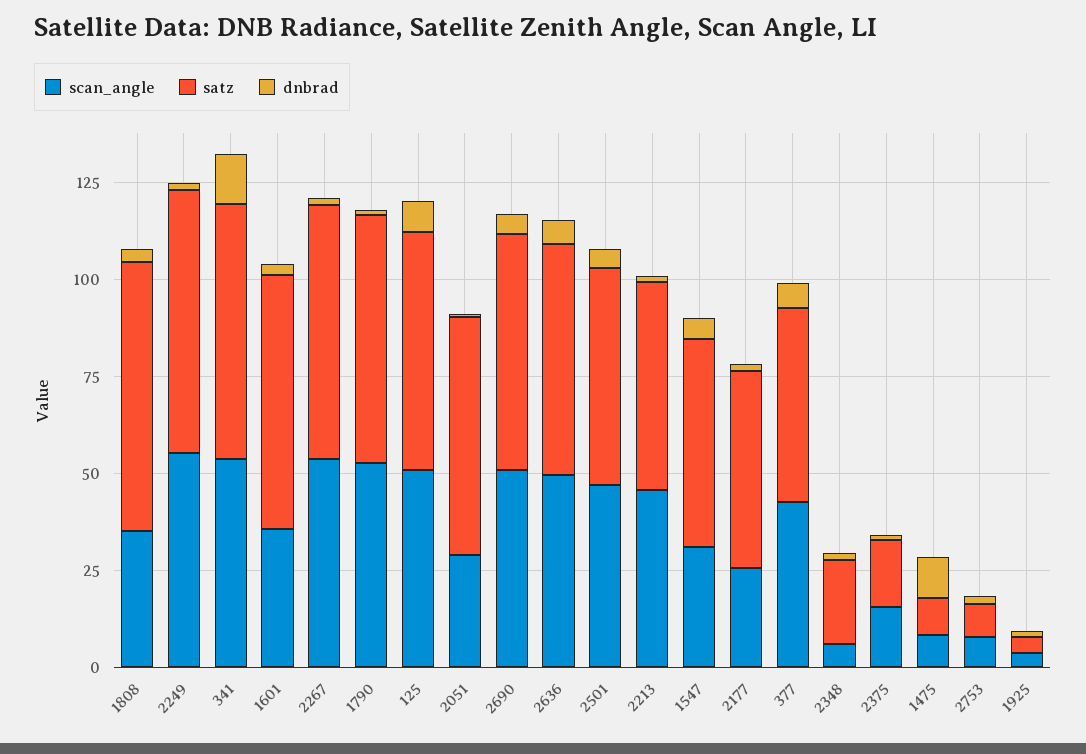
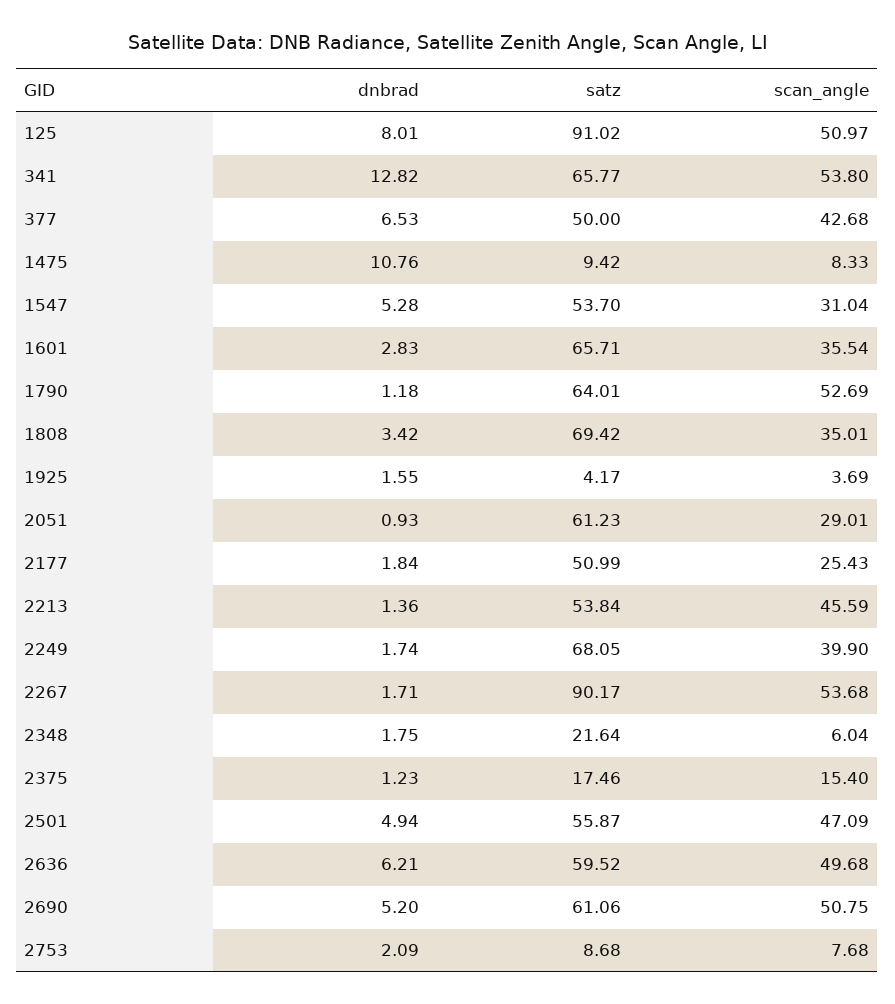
  {
    "scan_angle": {
      "1808": 35.01,
-     "2249": 55,
+     "2249": 39.9,
      "341": 53.8,
      "1601": 35.54,
      "2267": 53.68,
      "1790": 52.69,
      "125": 50.97,
      "2051": 29.01,
      "2690": 50.75,
      "2636": 49.68,
      "2501": 47.09,
      "2213": 45.59,
      "1547": 31.04,
      "2177": 25.43,
      "377": 42.68,
      "2348": 6.04,
      "2375": 15.4,
      "1475": 8.33,
      "2753": 7.68,
      "1925": 3.69
    },
    "satz": {
      "1808": 69.42,
      "2249": 68.05,
      "341": 65.77,
      "1601": 65.71,
-     "2267": 65,
+     "2267": 90.17,
      "1790": 64.01,
-     "125": 60,
+     "125": 91.02,
      "2051": 61.23,
      "2690": 61.06,
      "2636": 59.52,
      "2501": 55.87,
      "2213": 53.84,
      "1547": 53.7,
      "2177": 50.99,
      "377": 50,
      "2348": 21.64,
      "2375": 17.46,
      "1475": 9.42,
      "2753": 8.68,
      "1925": 4.17
    },
    "dnbrad": {
      "1808": 3.42,
      "2249": 1.74,
      "341": 12.82,
      "1601": 2.83,
      "2267": 1.71,
      "1790": 1.18,
      "125": 8.01,
      "2051": 0.93,
      "2690": 5.2,
      "2636": 6.21,
      "2501": 4.94,
      "2213": 1.36,
      "1547": 5.28,
      "2177": 1.84,
      "377": 6.53,
      "2348": 1.75,
      "2375": 1.23,
      "1475": 10.76,
      "2753": 2.09,
      "1925": 1.55
    }
  }

